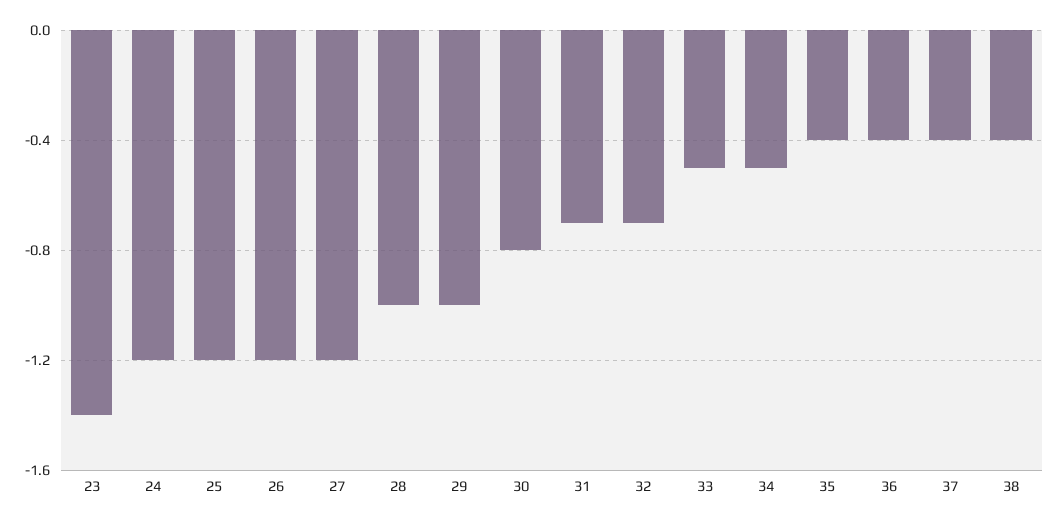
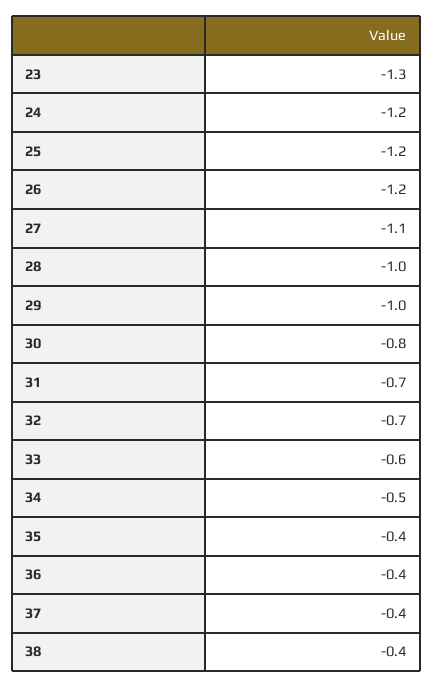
  {
-   "23": -1.4,
+   "23": -1.3,
    "24": -1.2,
    "25": -1.2,
    "26": -1.2,
-   "27": -1.2,
+   "27": -1.1,
    "28": -1,
    "29": -1,
    "30": -0.8,
    "31": -0.7,
    "32": -0.7,
-   "33": -0.5,
+   "33": -0.6,
    "34": -0.5,
    "35": -0.4,
    "36": -0.4,
    "37": -0.4,
    "38": -0.4
  }

